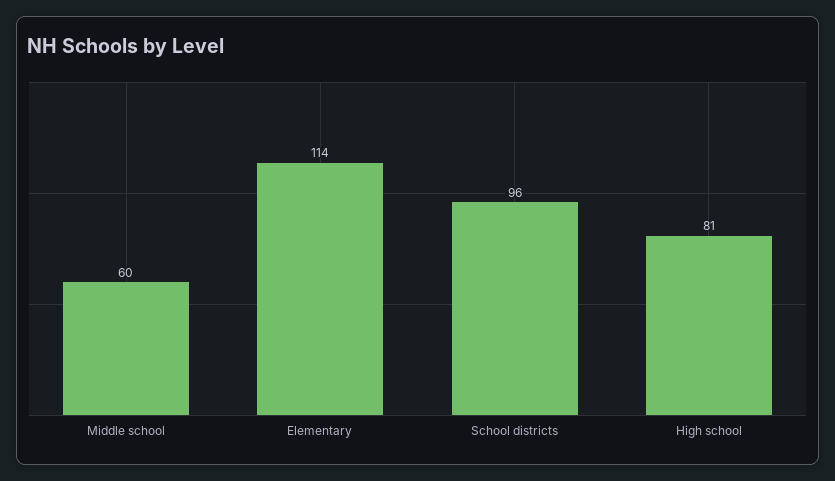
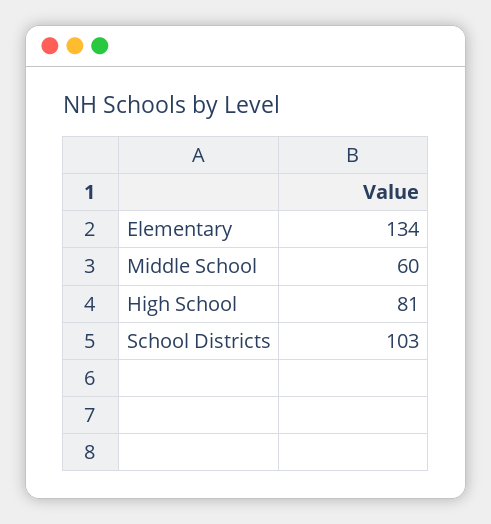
  {
    "Middle school": 60,
-   "Elementary": 114,
+   "Elementary": 134,
-   "School districts": 96,
+   "School districts": 103,
    "High school": 81
  }

